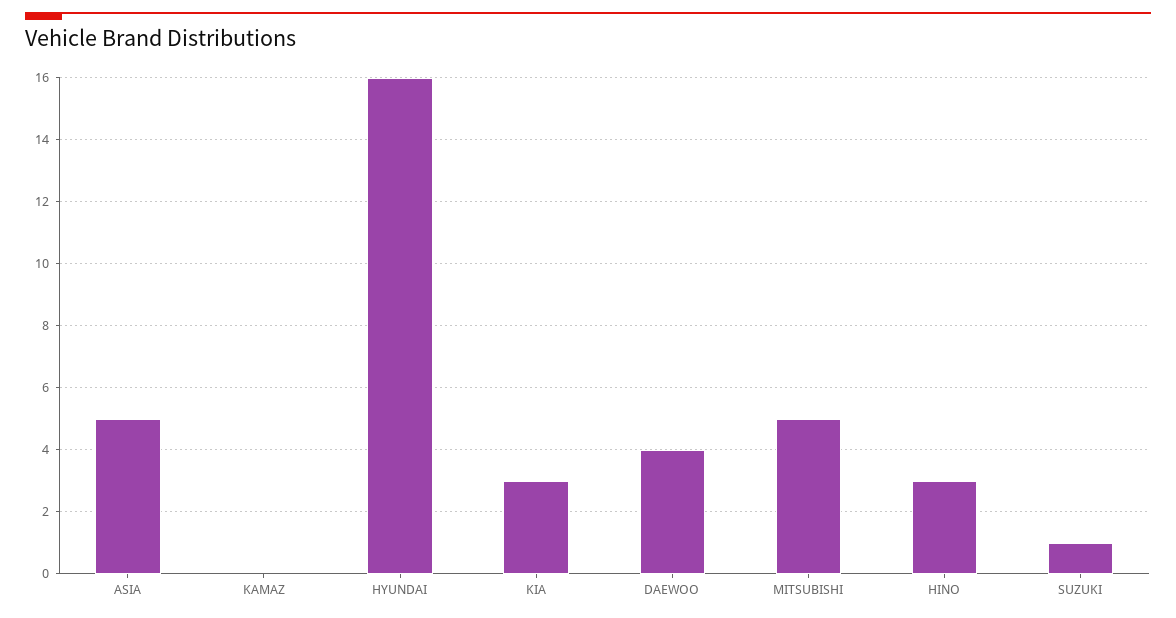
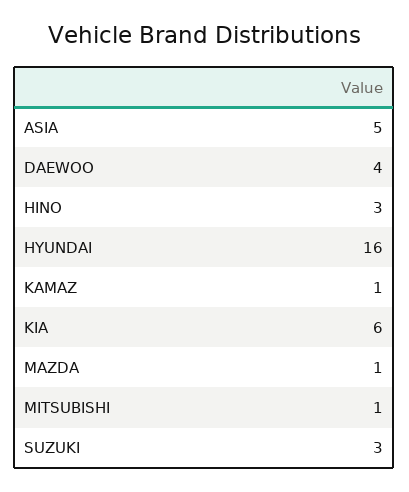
  {
    "ASIA": 5,
-   "KAMAZ": 0,
+   "KAMAZ": 1,
    "HYUNDAI": 16,
-   "KIA": 3,
+   "KIA": 6,
    "DAEWOO": 4,
-   "MITSUBISHI": 5,
+   "MITSUBISHI": 1,
    "HINO": 3,
-   "SUZUKI": 1
+   "SUZUKI": 3,
+   "MAZDA": 1
  }

